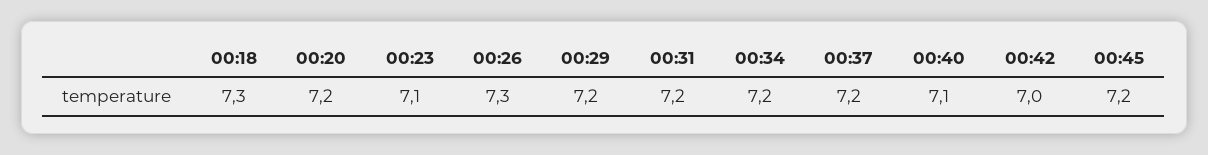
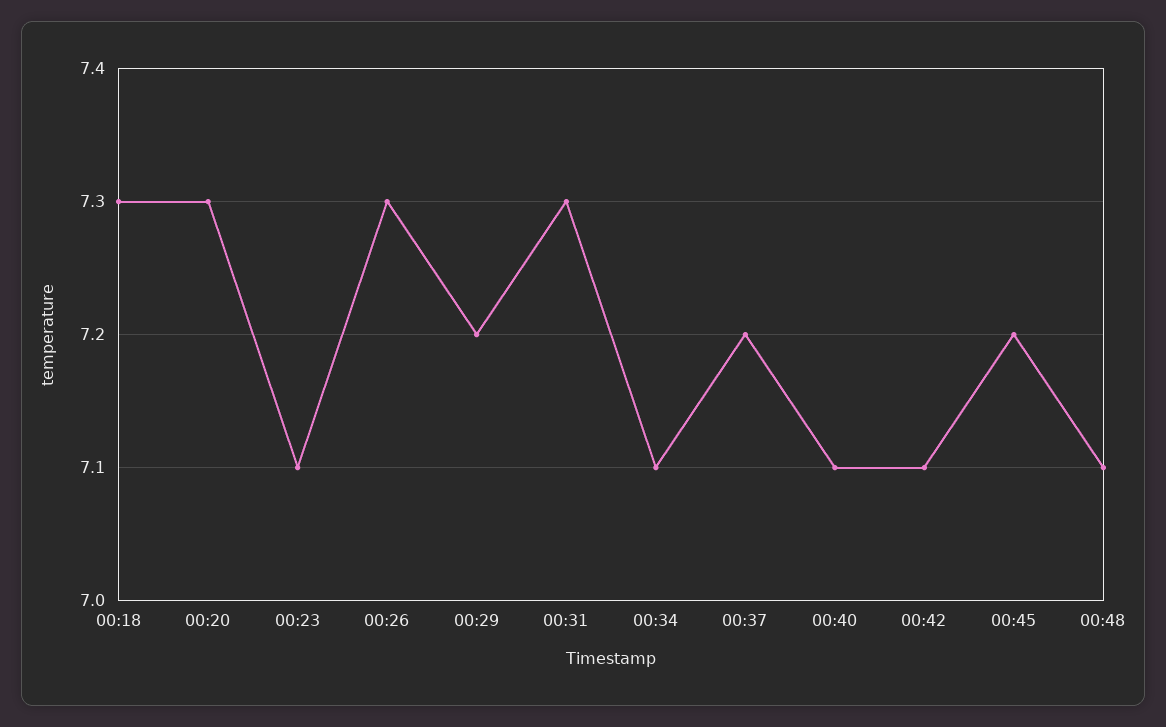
  {
    "00:18": 7.3,
-   "00:20": 7.2,
+   "00:20": 7.3,
    "00:23": 7.1,
    "00:26": 7.3,
    "00:29": 7.2,
-   "00:31": 7.2,
+   "00:31": 7.3,
-   "00:34": 7.2,
+   "00:34": 7.1,
    "00:37": 7.2,
    "00:40": 7.1,
-   "00:42": 7,
+   "00:42": 7.1,
-   "00:45": 7.2
+   "00:45": 7.2,
+   "00:48": 7.1
  }

